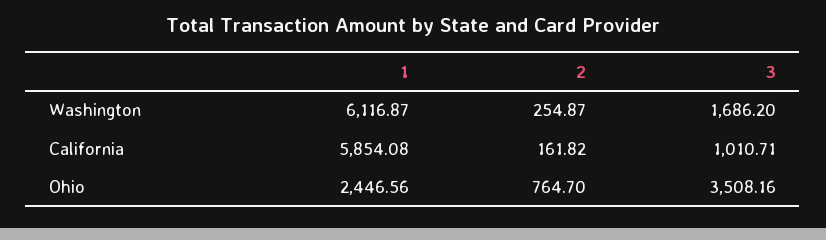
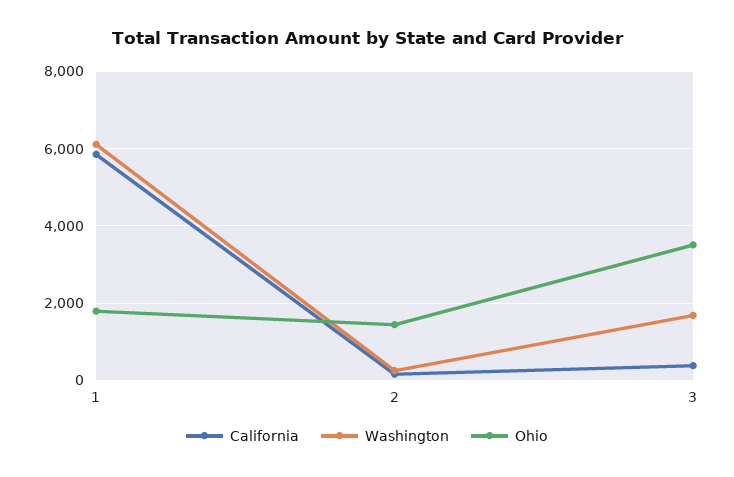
  {
    "Washington": {
      "1": 6116.87,
      "2": 254.87,
      "3": 1686.2
    },
    "California": {
      "1": 5854.08,
      "2": 161.82,
-     "3": 1010.71
+     "3": 400
    },
    "Ohio": {
-     "1": 2446.56,
+     "1": 1800,
-     "2": 764.7,
+     "2": 1400,
      "3": 3508.16
    }
  }

